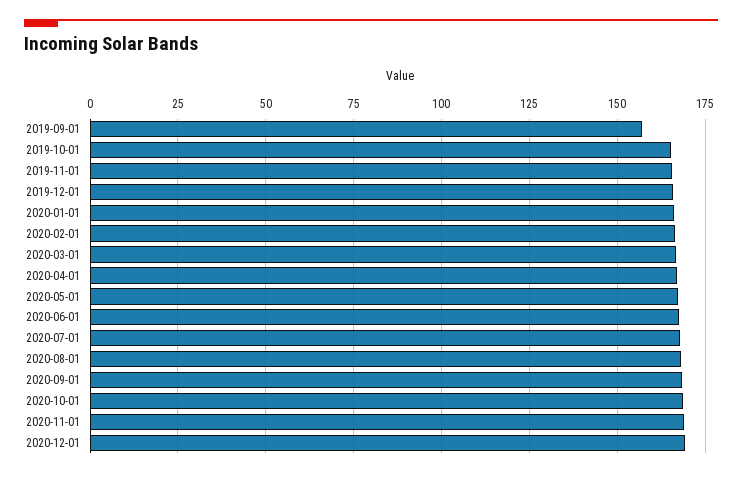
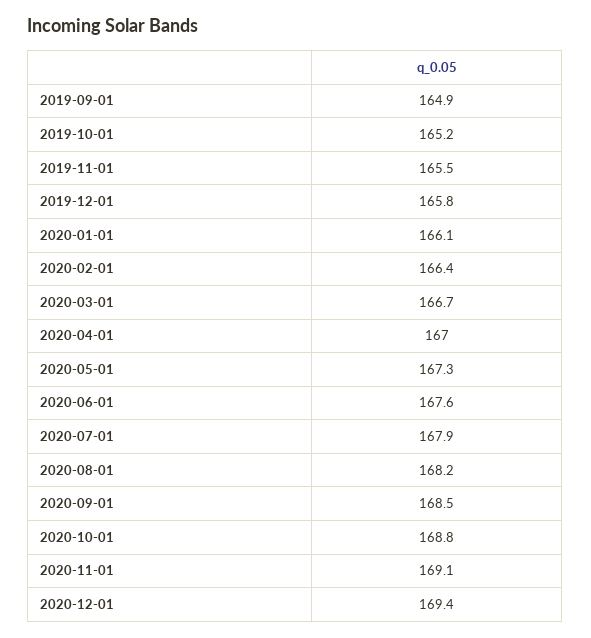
  {
-   "2019-09-01": 157.5,
+   "2019-09-01": 164.9,
    "2019-10-01": 165.2,
    "2019-11-01": 165.5,
    "2019-12-01": 165.8,
    "2020-01-01": 166.1,
    "2020-02-01": 166.4,
    "2020-03-01": 166.7,
    "2020-04-01": 167,
    "2020-05-01": 167.3,
    "2020-06-01": 167.6,
    "2020-07-01": 167.9,
    "2020-08-01": 168.2,
    "2020-09-01": 168.5,
    "2020-10-01": 168.8,
    "2020-11-01": 169.1,
    "2020-12-01": 169.4
  }

